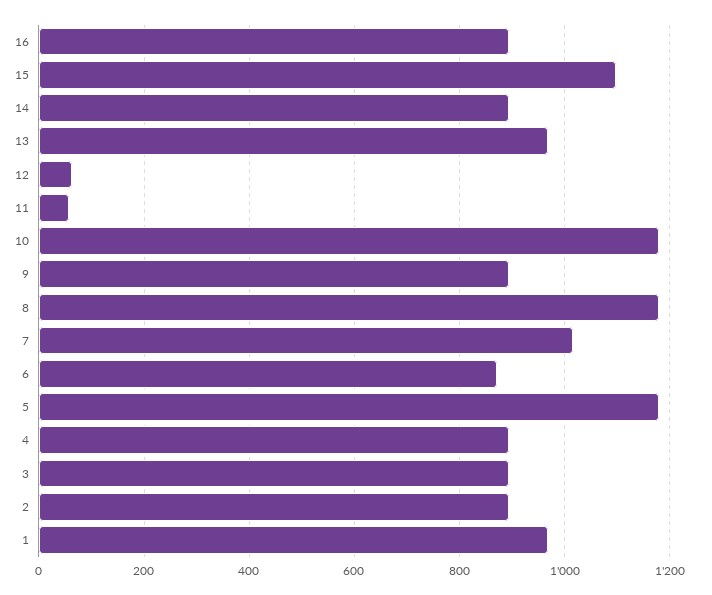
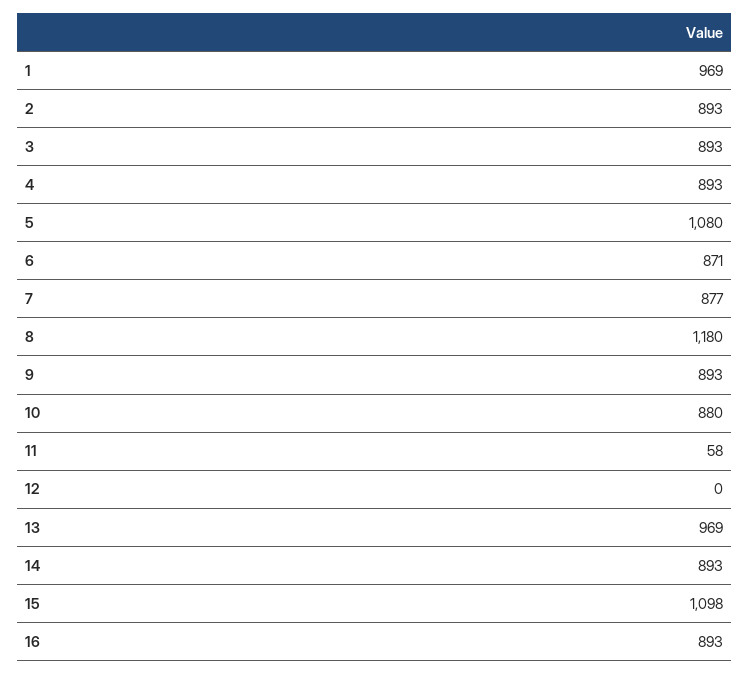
  {
    "16": 893,
    "15": 1098,
    "14": 893,
    "13": 969,
-   "12": 60,
+   "12": 0,
    "11": 58,
-   "10": 1180,
+   "10": 880,
    "9": 893,
    "8": 1180,
-   "7": 1020,
+   "7": 877,
    "6": 871,
-   "5": 1180,
+   "5": 1080,
    "4": 893,
    "3": 893,
    "2": 893,
    "1": 969
  }

